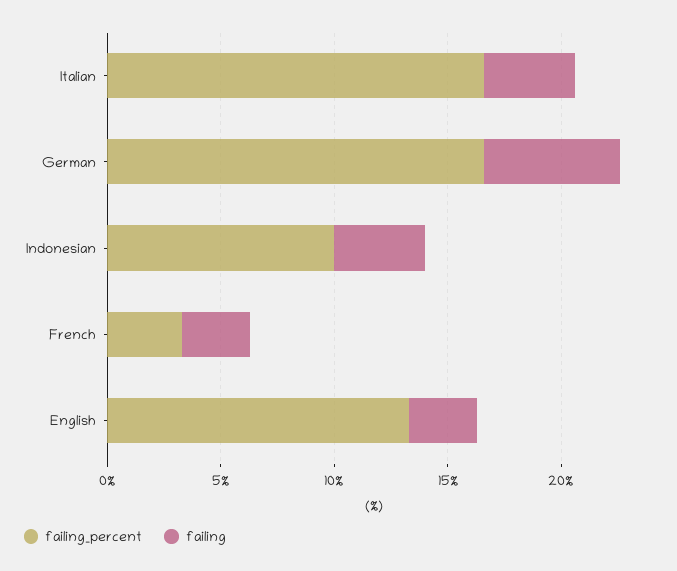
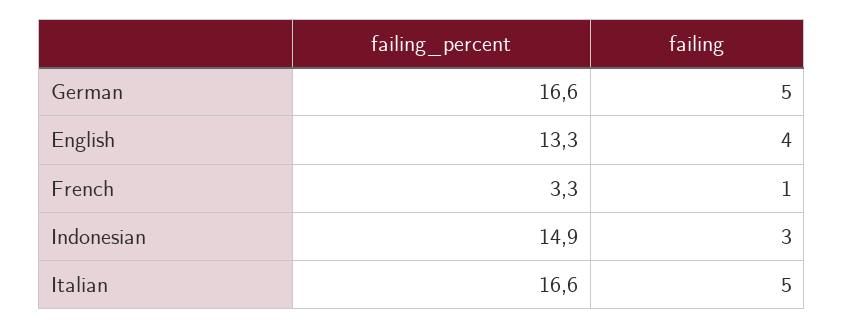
  {
    "failing_percent": {
      "Italian": 16.6,
      "German": 16.6,
-     "Indonesian": 10,
+     "Indonesian": 14.9,
      "French": 3.3,
      "English": 13.3
    },
    "failing": {
-     "Italian": 4,
+     "Italian": 5,
-     "German": 6,
+     "German": 5,
-     "Indonesian": 4,
+     "Indonesian": 3,
-     "French": 3,
+     "French": 1,
-     "English": 3
+     "English": 4
    }
  }

